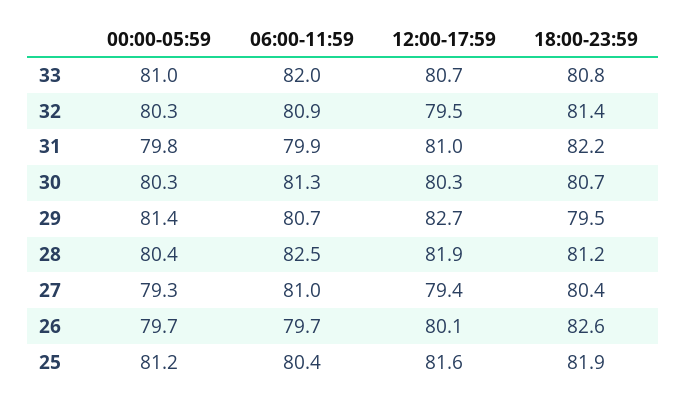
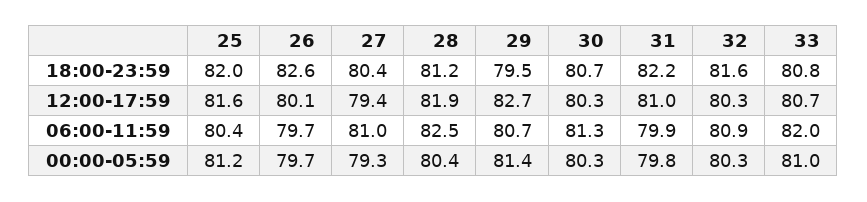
  {
    "00:00-05:59": {
      "33": 81,
      "32": 80.3,
      "31": 79.8,
      "30": 80.3,
      "29": 81.4,
      "28": 80.4,
      "27": 79.3,
      "26": 79.7,
      "25": 81.2
    },
    "06:00-11:59": {
      "33": 82,
      "32": 80.9,
      "31": 79.9,
      "30": 81.3,
      "29": 80.7,
      "28": 82.5,
      "27": 81,
      "26": 79.7,
      "25": 80.4
    },
    "12:00-17:59": {
      "33": 80.7,
-     "32": 79.5,
+     "32": 80.3,
      "31": 81,
      "30": 80.3,
      "29": 82.7,
      "28": 81.9,
      "27": 79.4,
      "26": 80.1,
      "25": 81.6
    },
    "18:00-23:59": {
      "33": 80.8,
-     "32": 81.4,
+     "32": 81.6,
      "31": 82.2,
      "30": 80.7,
      "29": 79.5,
      "28": 81.2,
      "27": 80.4,
      "26": 82.6,
-     "25": 81.9
+     "25": 82
    }
  }

